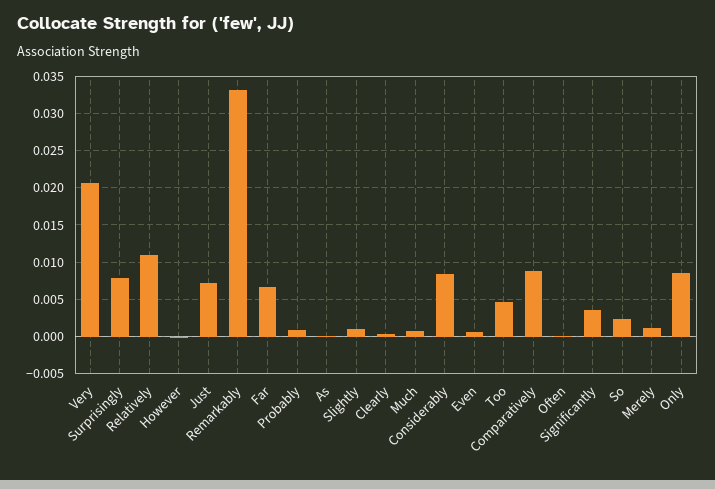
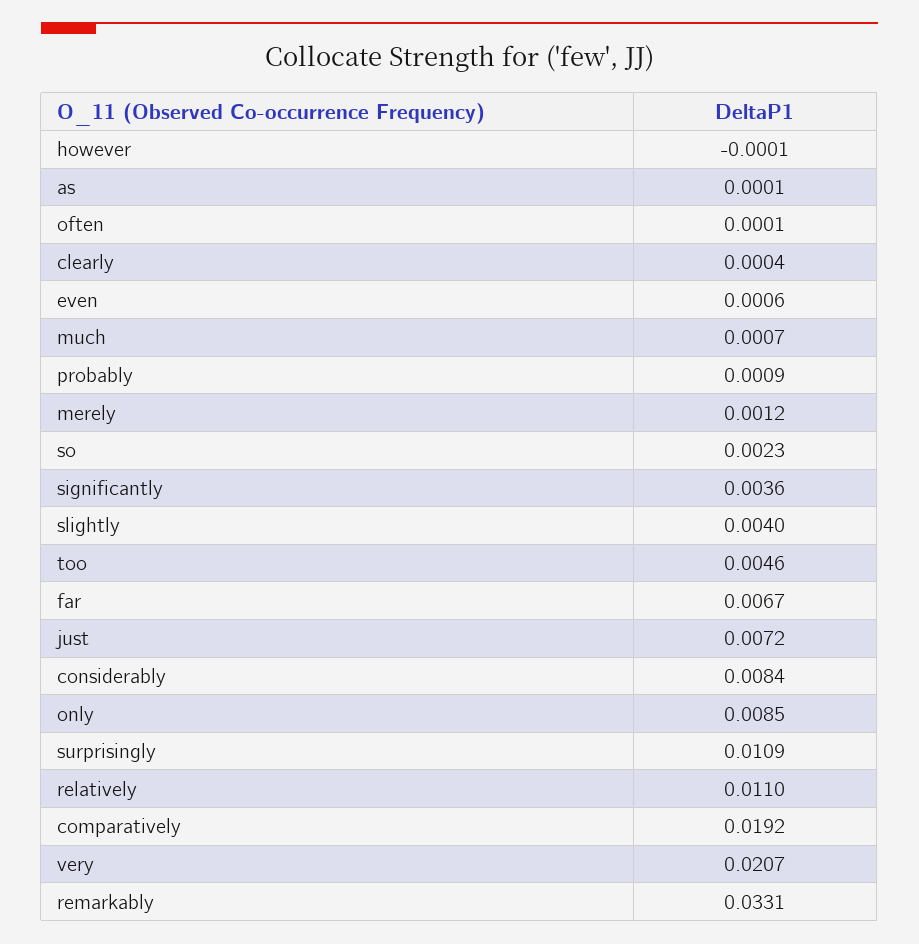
  {
    "Very": 0.0207,
-   "Surprisingly": 0.008,
+   "Surprisingly": 0.0109,
    "Relatively": 0.011,
    "However": -0.0001,
    "Just": 0.0072,
    "Remarkably": 0.0331,
    "Far": 0.0067,
    "Probably": 0.0009,
    "As": 0.0001,
-   "Slightly": 0.001,
+   "Slightly": 0.004,
    "Clearly": 0.0004,
    "Much": 0.0007,
    "Considerably": 0.0084,
    "Even": 0.0006,
    "Too": 0.0046,
-   "Comparatively": 0.009,
+   "Comparatively": 0.0192,
    "Often": 0.0001,
    "Significantly": 0.0036,
    "So": 0.0023,
    "Merely": 0.0012,
    "Only": 0.0085
  }

